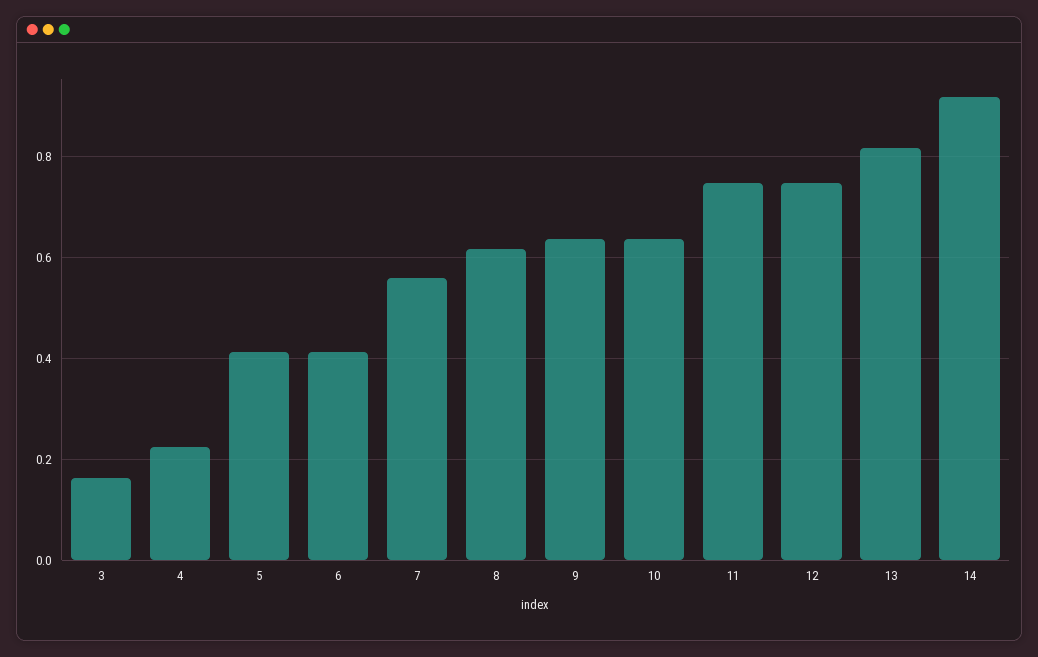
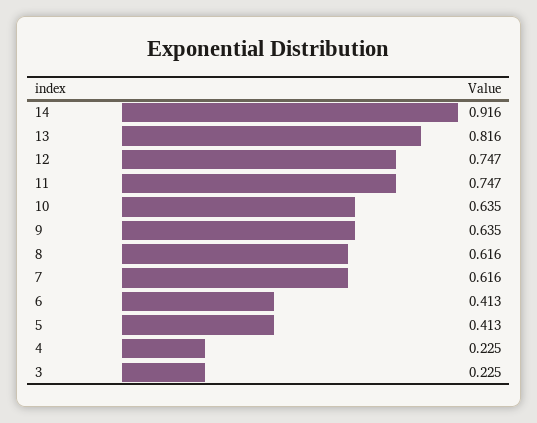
  {
-   "3": 0.16,
+   "3": 0.225,
    "4": 0.225,
    "5": 0.413,
    "6": 0.413,
-   "7": 0.56,
+   "7": 0.616,
    "8": 0.616,
    "9": 0.635,
    "10": 0.635,
    "11": 0.747,
    "12": 0.747,
    "13": 0.816,
    "14": 0.916
  }

